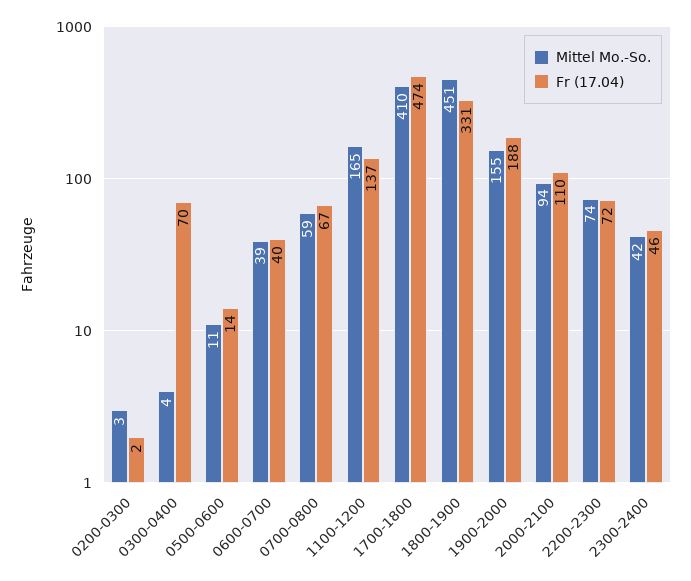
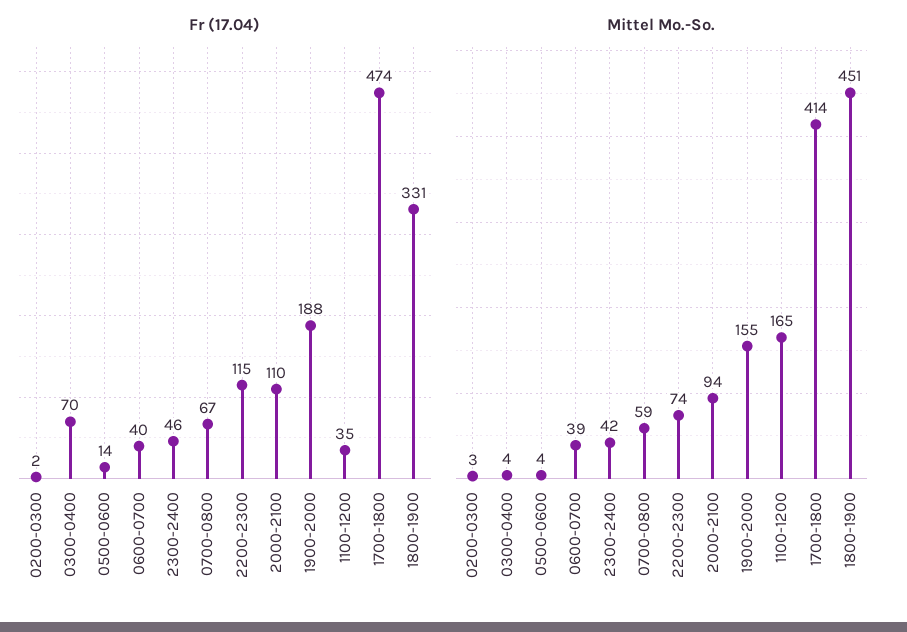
  {
    "Mittel Mo.-So.": {
      "0200-0300": 3,
      "0300-0400": 4,
-     "0500-0600": 11,
+     "0500-0600": 4,
      "0600-0700": 39,
      "0700-0800": 59,
      "1100-1200": 165,
-     "1700-1800": 410,
+     "1700-1800": 414,
      "1800-1900": 451,
      "1900-2000": 155,
      "2000-2100": 94,
      "2200-2300": 74,
      "2300-2400": 42
    },
    "Fr (17.04)": {
      "0200-0300": 2,
      "0300-0400": 70,
      "0500-0600": 14,
      "0600-0700": 40,
      "0700-0800": 67,
-     "1100-1200": 137,
+     "1100-1200": 35,
      "1700-1800": 474,
      "1800-1900": 331,
      "1900-2000": 188,
      "2000-2100": 110,
-     "2200-2300": 72,
+     "2200-2300": 115,
      "2300-2400": 46
    }
  }

